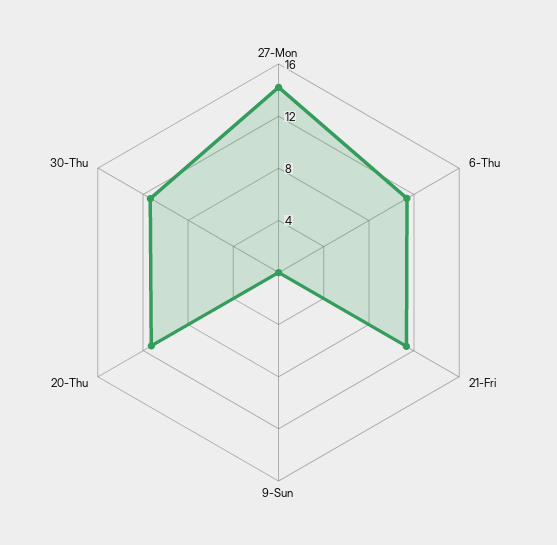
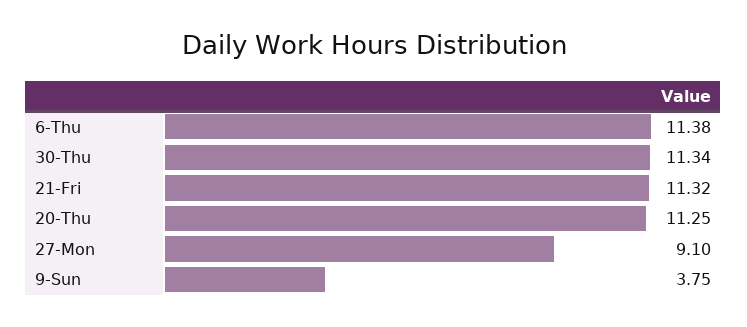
  {
-   "27-Mon": 14,
+   "27-Mon": 9.1,
    "6-Thu": 11.38,
    "21-Fri": 11.32,
-   "9-Sun": 0,
+   "9-Sun": 3.75,
    "20-Thu": 11.25,
    "30-Thu": 11.34
  }

